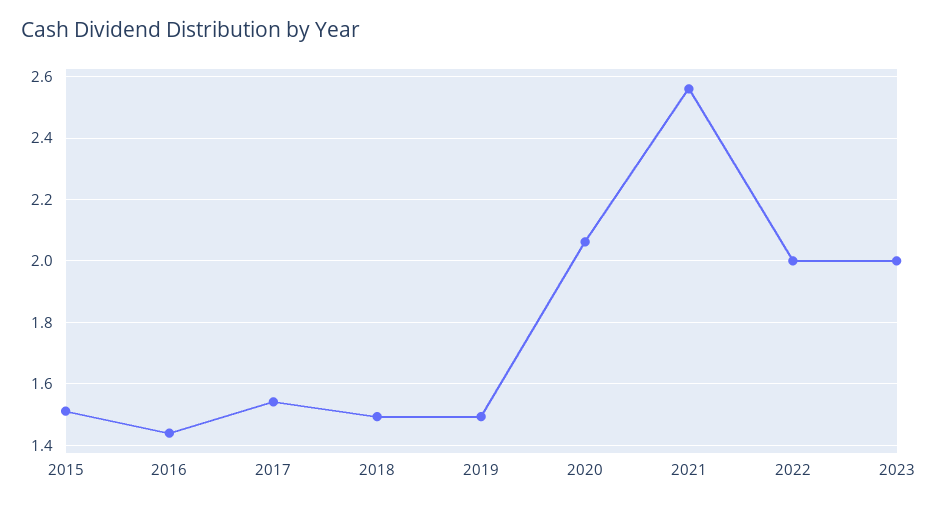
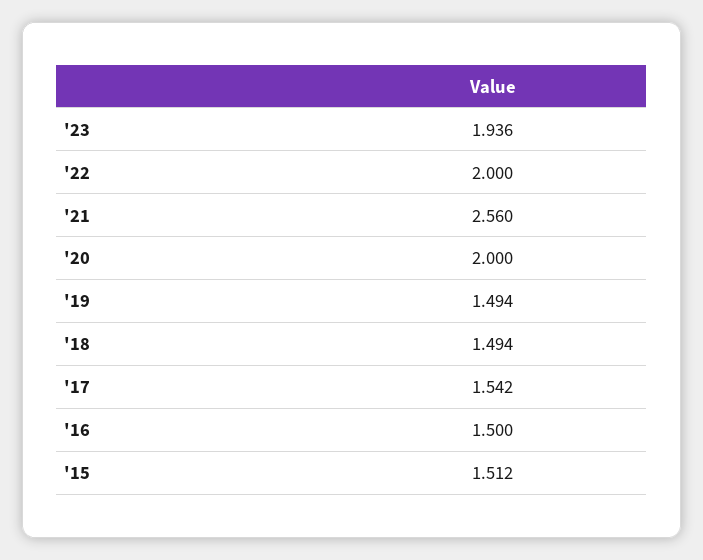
  {
    "2015": 1.512,
-   "2016": 1.44,
+   "2016": 1.5,
    "2017": 1.542,
    "2018": 1.494,
    "2019": 1.494,
-   "2020": 2.06,
+   "2020": 2,
    "2021": 2.56,
    "2022": 2,
-   "2023": 2
+   "2023": 1.936
  }

